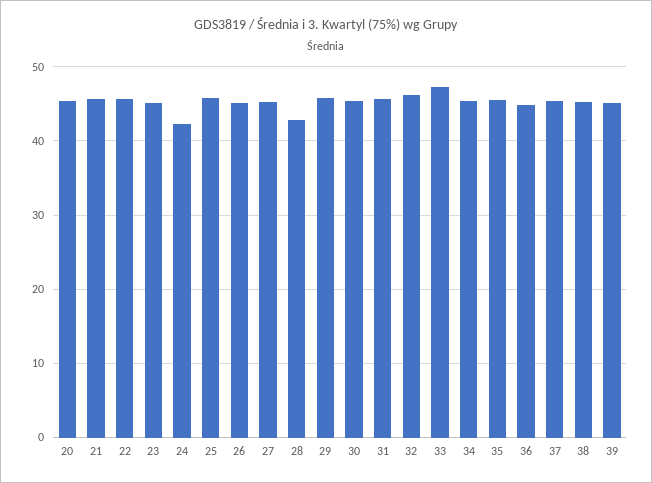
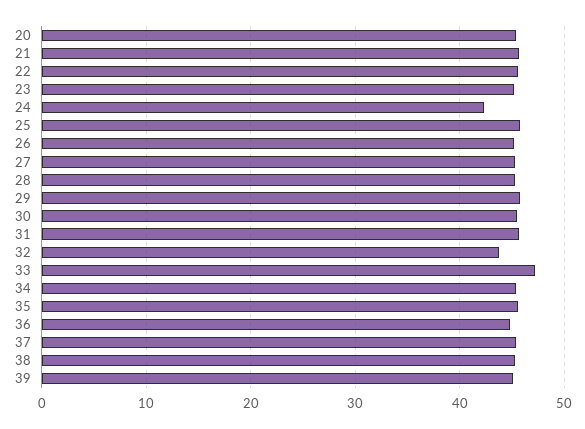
  {
    "20": 45,
    "21": 46,
    "22": 46,
    "23": 45,
    "24": 42,
    "25": 46,
    "26": 45,
    "27": 45,
-   "28": 43,
+   "28": 45,
    "29": 46,
    "30": 45,
    "31": 46,
-   "32": 46,
+   "32": 44,
    "33": 47,
    "34": 45,
    "35": 46,
    "36": 45,
    "37": 45,
    "38": 45,
    "39": 45
  }

